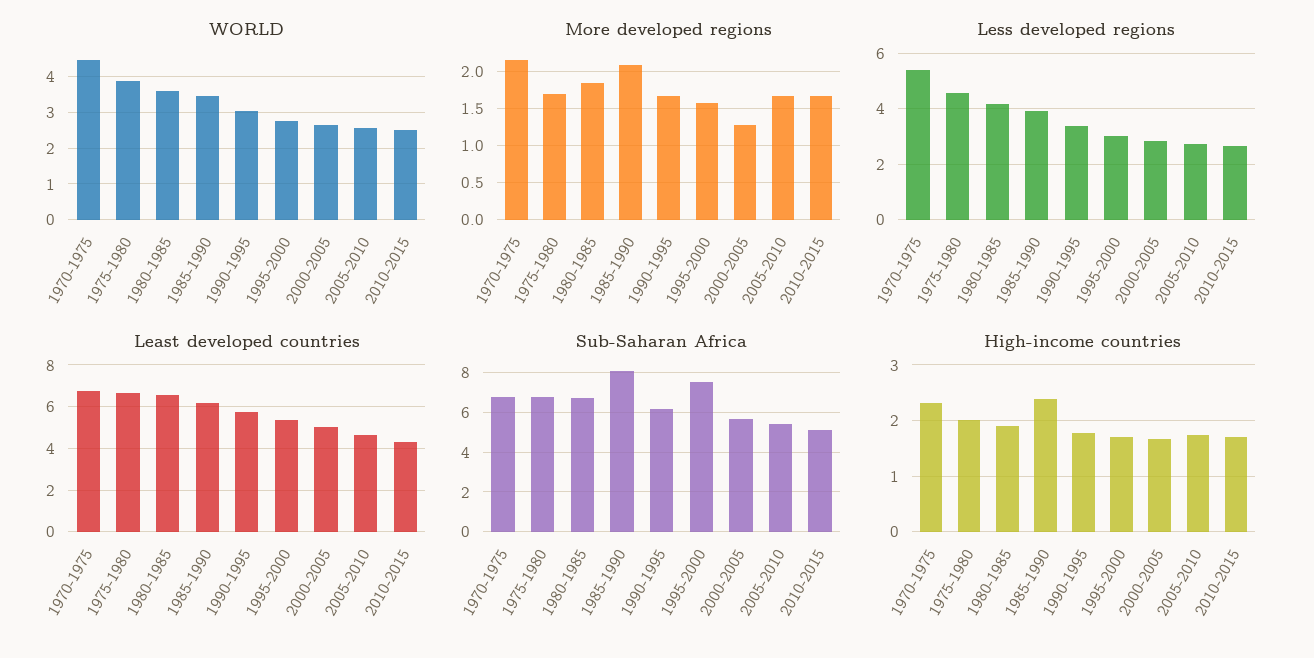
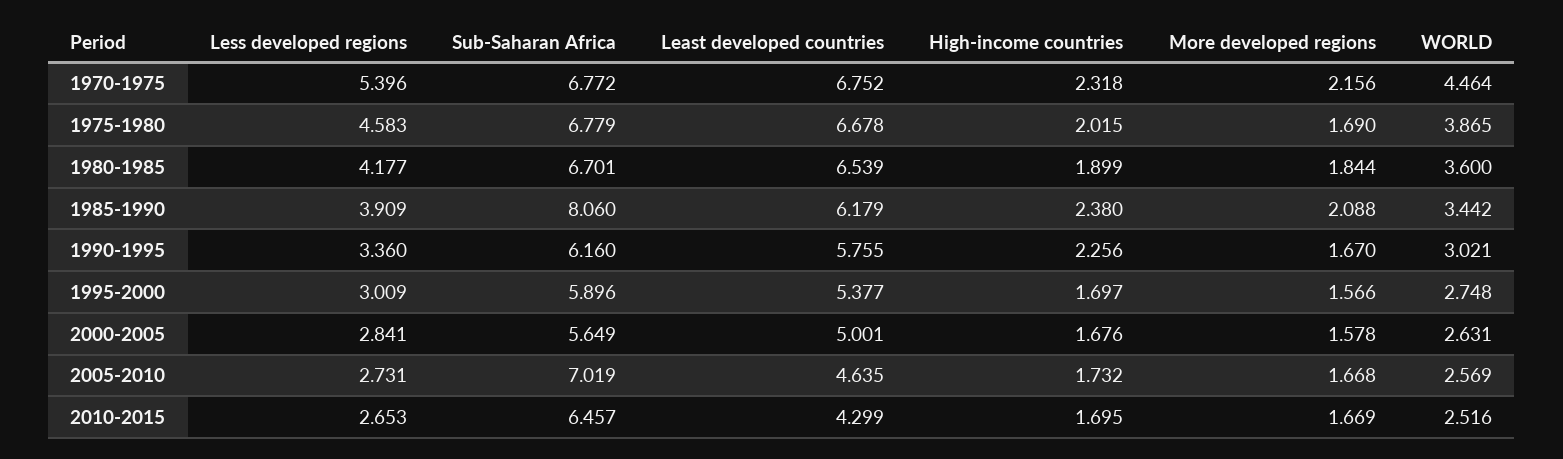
  {
    "WORLD": {
      "1970-1975": 4.464,
      "1975-1980": 3.865,
      "1980-1985": 3.6,
      "1985-1990": 3.442,
      "1990-1995": 3.021,
      "1995-2000": 2.748,
      "2000-2005": 2.631,
      "2005-2010": 2.569,
      "2010-2015": 2.516
    },
    "More developed regions": {
      "1970-1975": 2.156,
      "1975-1980": 1.69,
      "1980-1985": 1.844,
      "1985-1990": 2.088,
      "1990-1995": 1.67,
      "1995-2000": 1.566,
-     "2000-2005": 1.3,
+     "2000-2005": 1.578,
      "2005-2010": 1.668,
      "2010-2015": 1.669
    },
    "Less developed regions": {
      "1970-1975": 5.396,
      "1975-1980": 4.583,
      "1980-1985": 4.177,
      "1985-1990": 3.909,
      "1990-1995": 3.36,
      "1995-2000": 3.009,
      "2000-2005": 2.841,
      "2005-2010": 2.731,
      "2010-2015": 2.653
    },
    "Least developed countries": {
      "1970-1975": 6.752,
      "1975-1980": 6.678,
      "1980-1985": 6.539,
      "1985-1990": 6.179,
      "1990-1995": 5.755,
      "1995-2000": 5.377,
      "2000-2005": 5.001,
      "2005-2010": 4.635,
      "2010-2015": 4.299
    },
    "Sub-Saharan Africa": {
      "1970-1975": 6.772,
      "1975-1980": 6.779,
      "1980-1985": 6.701,
      "1985-1990": 8.06,
      "1990-1995": 6.16,
-     "1995-2000": 7.5,
+     "1995-2000": 5.896,
      "2000-2005": 5.649,
-     "2005-2010": 5.5,
+     "2005-2010": 7.019,
-     "2010-2015": 5
+     "2010-2015": 6.457
    },
    "High-income countries": {
      "1970-1975": 2.318,
      "1975-1980": 2.015,
      "1980-1985": 1.899,
      "1985-1990": 2.38,
-     "1990-1995": 1.8,
+     "1990-1995": 2.256,
      "1995-2000": 1.697,
      "2000-2005": 1.676,
      "2005-2010": 1.732,
      "2010-2015": 1.695
    }
  }

